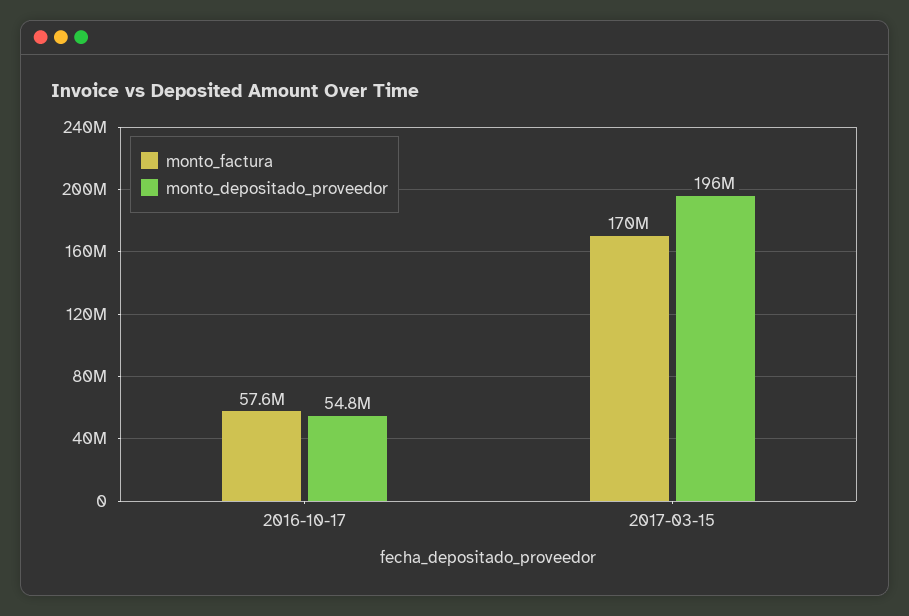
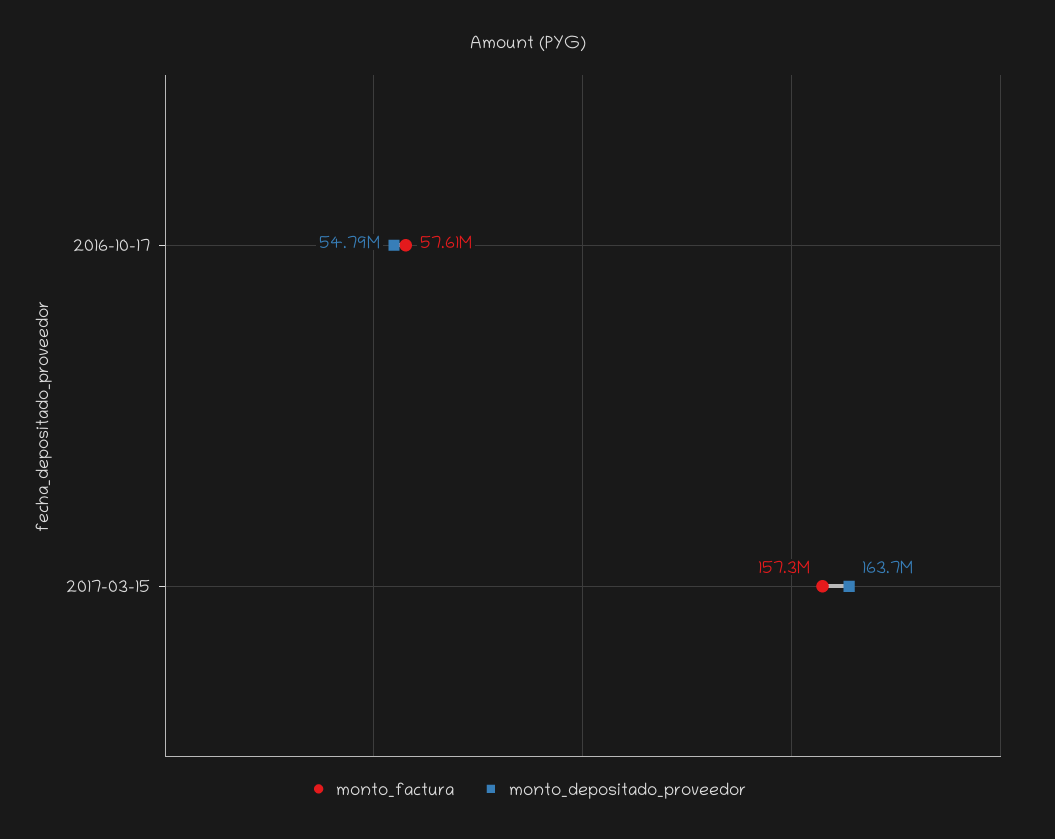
  {
    "monto_factura": {
      "2016-10-17": 57610000,
-     "2017-03-15": 170000000
+     "2017-03-15": 157300000
    },
    "monto_depositado_proveedor": {
      "2016-10-17": 54790000,
-     "2017-03-15": 196000000
+     "2017-03-15": 163700000
    }
  }

